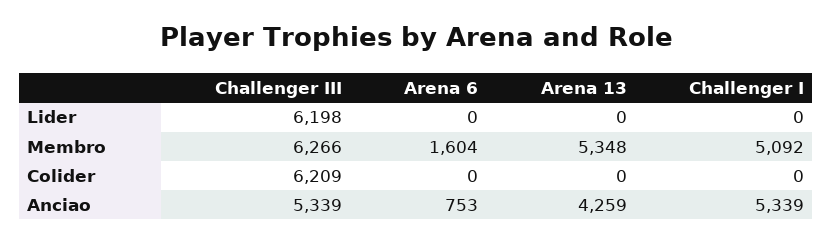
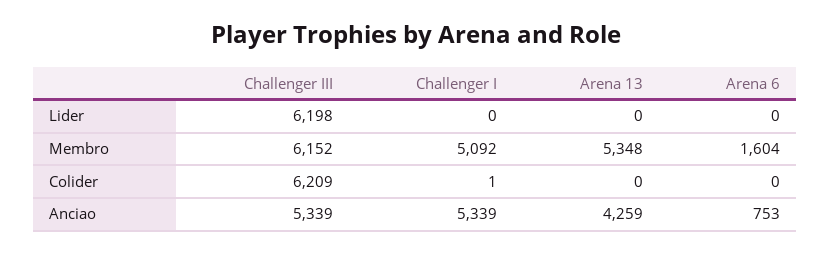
  {
    "Challenger III": {
      "Lider": 6198,
-     "Membro": 6266,
+     "Membro": 6152,
      "Colider": 6209,
      "Anciao": 5339
    },
    "Arena 6": {
      "Lider": 0,
      "Membro": 1604,
      "Colider": 0,
      "Anciao": 753
    },
    "Arena 13": {
      "Lider": 0,
      "Membro": 5348,
      "Colider": 0,
      "Anciao": 4259
    },
    "Challenger I": {
      "Lider": 0,
      "Membro": 5092,
-     "Colider": 0,
+     "Colider": 1,
      "Anciao": 5339
    }
  }

